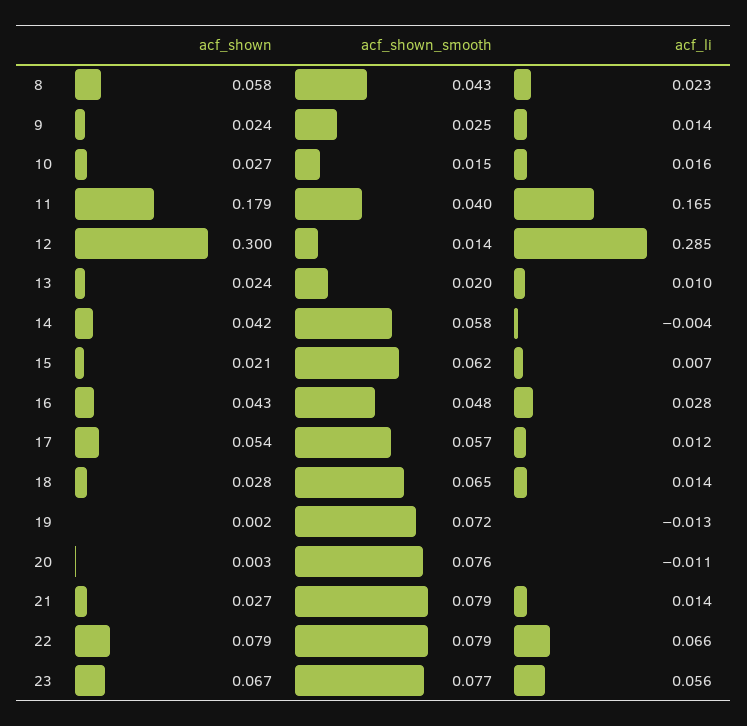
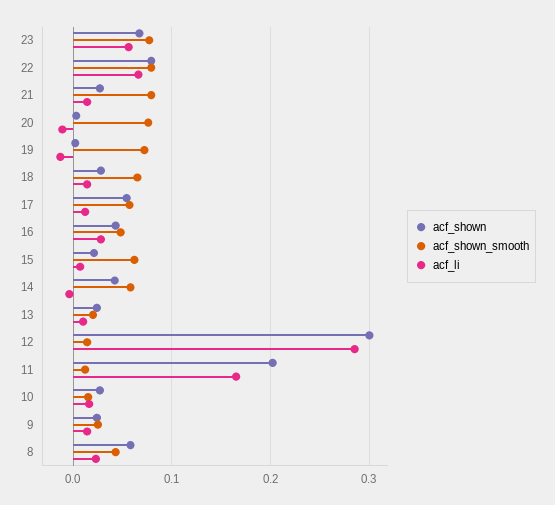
  {
    "acf_shown": {
      "8": 0.058,
      "9": 0.024,
      "10": 0.027,
-     "11": 0.179,
+     "11": 0.2,
      "12": 0.3,
      "13": 0.024,
      "14": 0.042,
      "15": 0.021,
      "16": 0.043,
      "17": 0.054,
      "18": 0.028,
      "19": 0.002,
      "20": 0.003,
      "21": 0.027,
      "22": 0.079,
      "23": 0.067
    },
    "acf_shown_smooth": {
      "8": 0.043,
      "9": 0.025,
      "10": 0.015,
-     "11": 0.04,
+     "11": 0.01,
      "12": 0.014,
      "13": 0.02,
      "14": 0.058,
      "15": 0.062,
      "16": 0.048,
      "17": 0.057,
      "18": 0.065,
      "19": 0.072,
      "20": 0.076,
      "21": 0.079,
      "22": 0.079,
      "23": 0.077
    },
    "acf_li": {
      "8": 0.023,
      "9": 0.014,
      "10": 0.016,
      "11": 0.165,
      "12": 0.285,
      "13": 0.01,
      "14": -0.004,
      "15": 0.007,
      "16": 0.028,
      "17": 0.012,
      "18": 0.014,
      "19": -0.013,
      "20": -0.011,
      "21": 0.014,
      "22": 0.066,
      "23": 0.056
    }
  }

